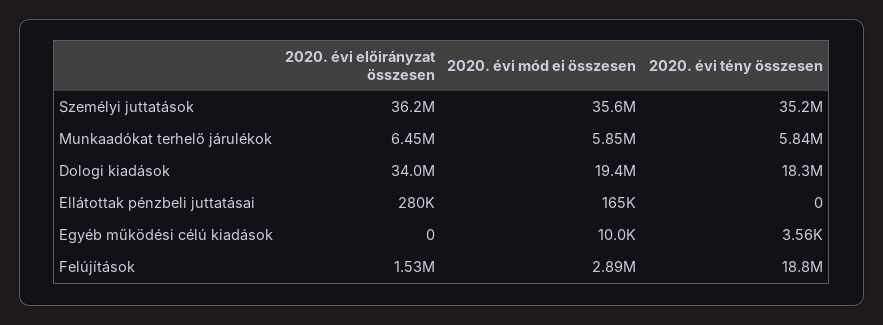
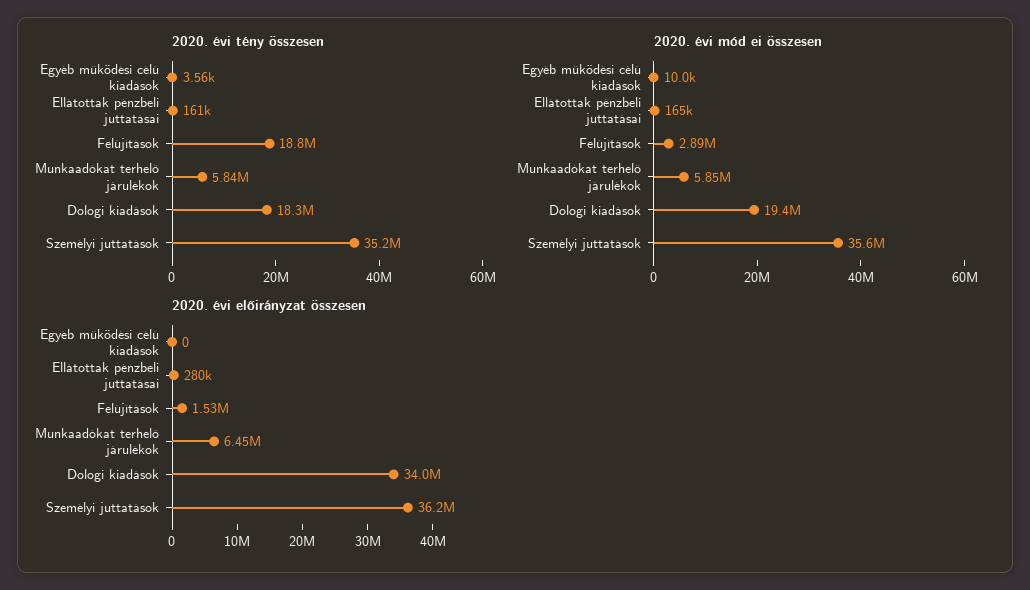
  {
    "2020. évi előirányzat összesen": {
      "Személyi juttatások": 36200000,
      "Munkaadókat terhelő járulékok": 6450000,
      "Dologi kiadások": 34000000,
      "Ellátottak pénzbeli juttatásai": 280000,
      "Egyéb működési célú kiadások": 0,
      "Felújítások": 1530000
    },
    "2020. évi mód ei összesen": {
      "Személyi juttatások": 35600000,
      "Munkaadókat terhelő járulékok": 5850000,
      "Dologi kiadások": 19400000,
      "Ellátottak pénzbeli juttatásai": 165000,
      "Egyéb működési célú kiadások": 10000,
      "Felújítások": 2890000
    },
    "2020. évi tény összesen": {
      "Személyi juttatások": 35200000,
      "Munkaadókat terhelő járulékok": 5840000,
      "Dologi kiadások": 18300000,
-     "Ellátottak pénzbeli juttatásai": 0,
+     "Ellátottak pénzbeli juttatásai": 161000,
      "Egyéb működési célú kiadások": 3560,
      "Felújítások": 18800000
    }
  }

